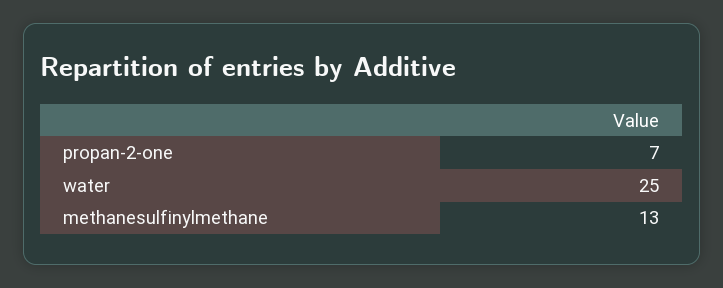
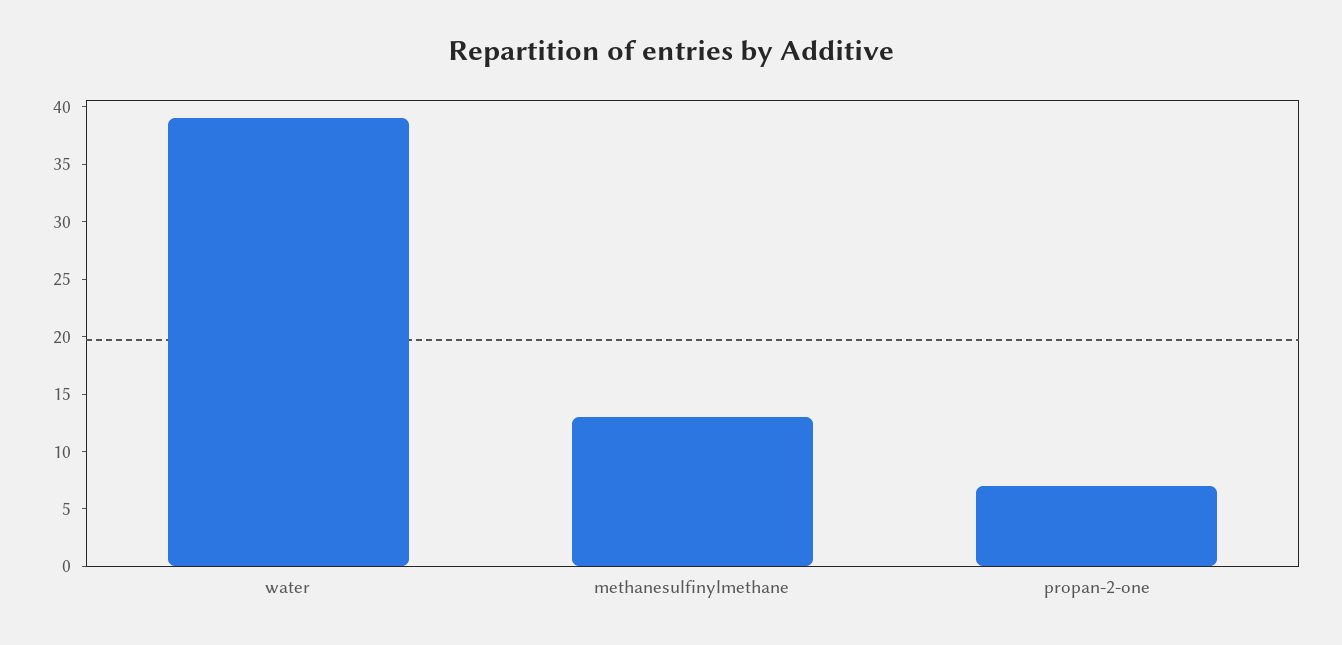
  {
    "propan-2-one": 7,
-   "water": 25,
+   "water": 39,
    "methanesulfinylmethane": 13
  }

